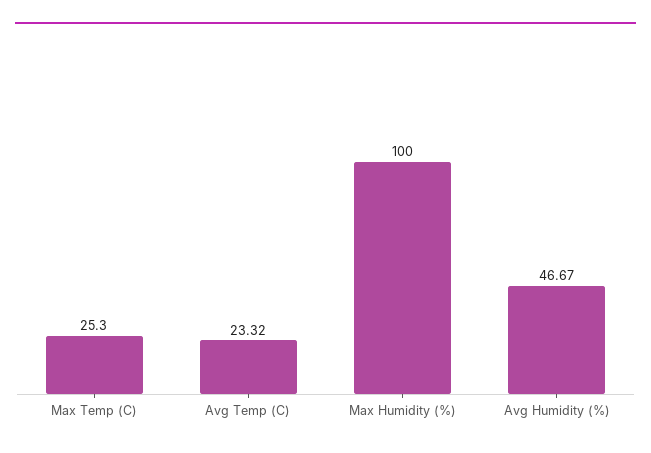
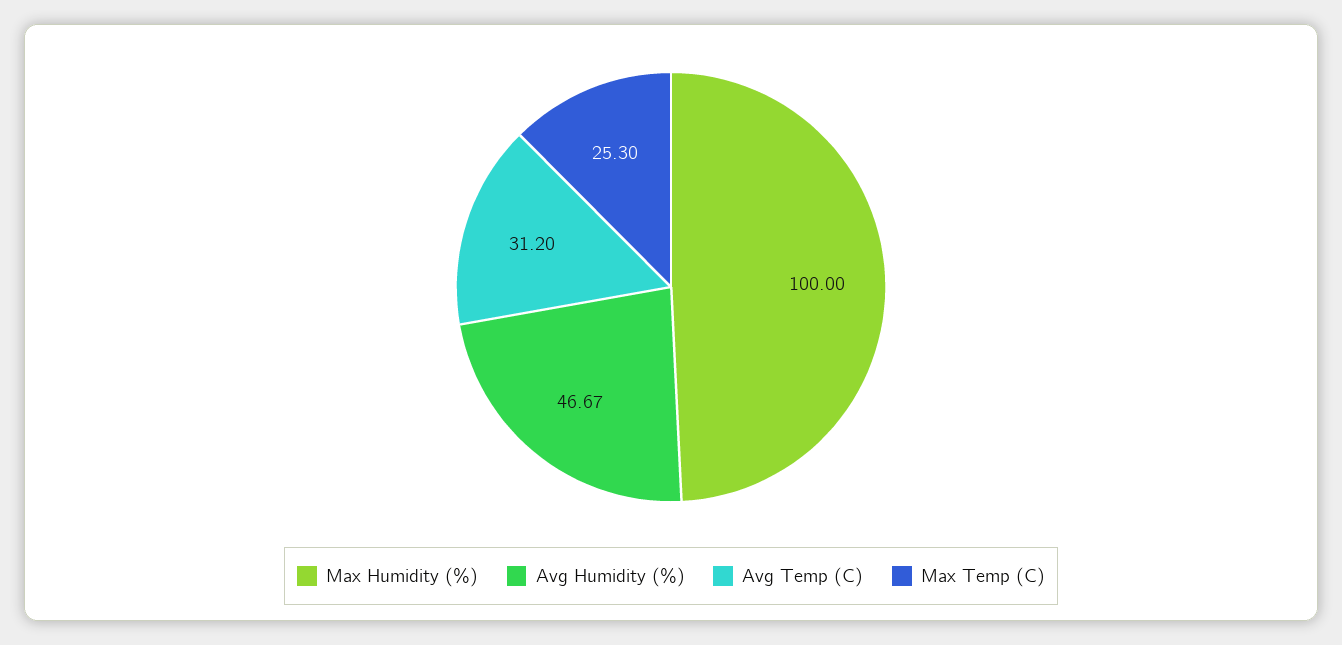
  {
    "Max Temp (C)": 25.3,
-   "Avg Temp (C)": 23.32,
+   "Avg Temp (C)": 31.2,
    "Max Humidity (%)": 100,
    "Avg Humidity (%)": 46.67
  }

